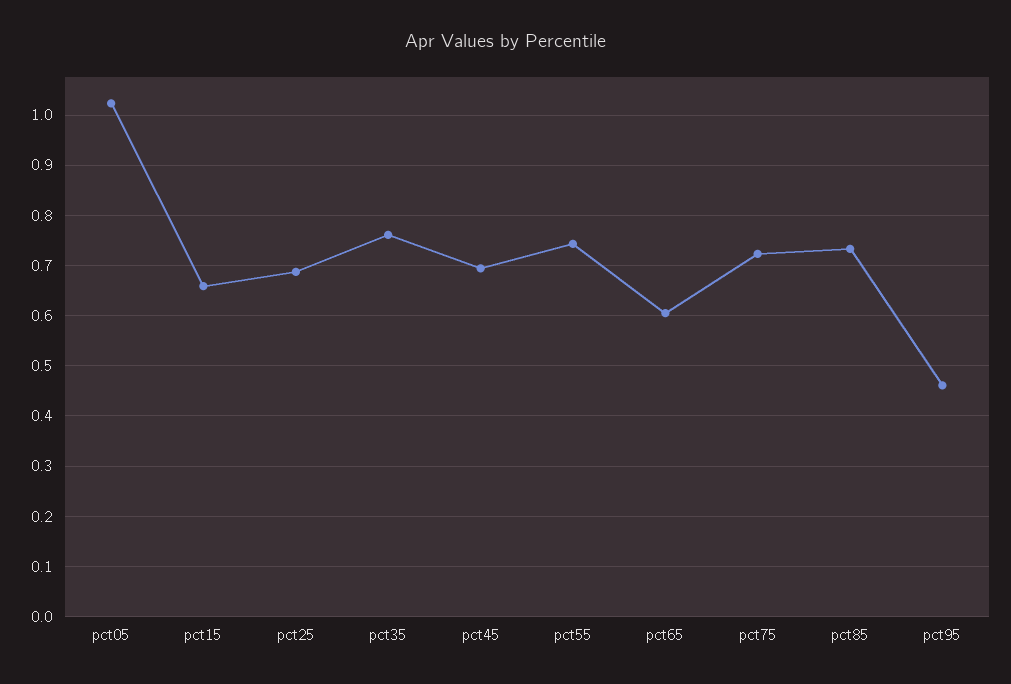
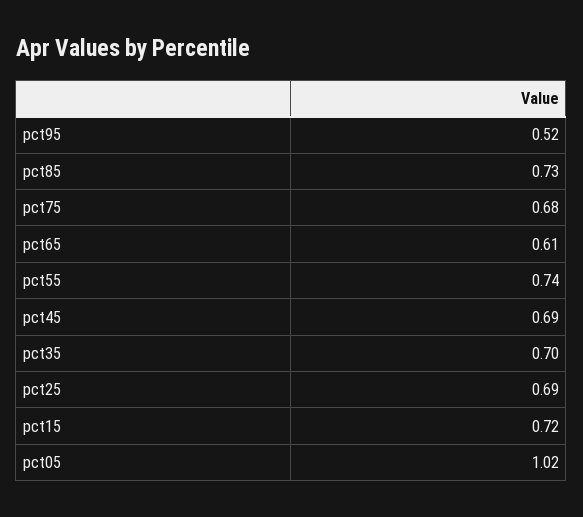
  {
    "pct05": 1.02,
-   "pct15": 0.66,
+   "pct15": 0.72,
    "pct25": 0.69,
-   "pct35": 0.76,
+   "pct35": 0.7,
    "pct45": 0.69,
    "pct55": 0.74,
    "pct65": 0.61,
-   "pct75": 0.72,
+   "pct75": 0.68,
    "pct85": 0.73,
-   "pct95": 0.46
+   "pct95": 0.52
  }

